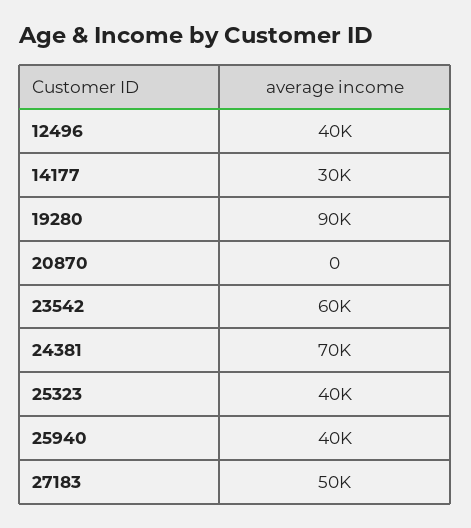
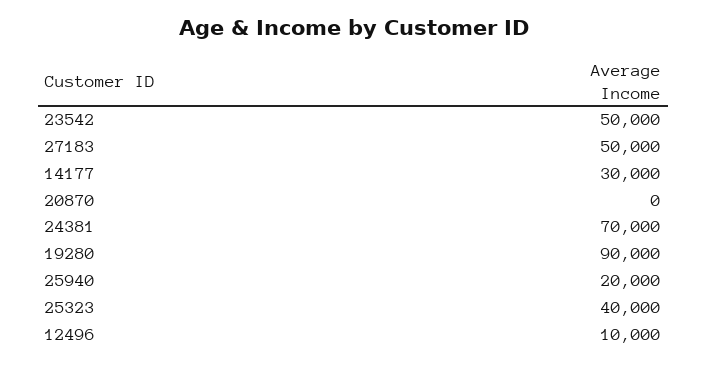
  {
-   "12496": 40000,
+   "12496": 10000,
    "14177": 30000,
    "19280": 90000,
    "20870": 0,
-   "23542": 60000,
+   "23542": 50000,
    "24381": 70000,
    "25323": 40000,
-   "25940": 40000,
+   "25940": 20000,
    "27183": 50000
  }

